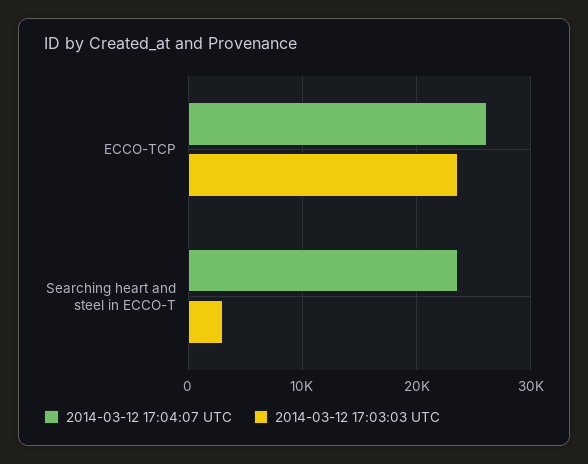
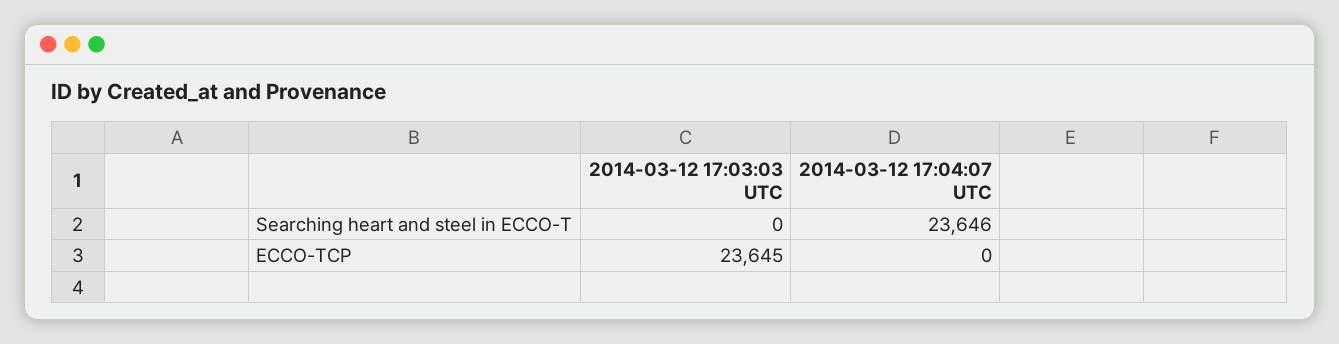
  {
    "2014-03-12 17:04:07 UTC": {
-     "ECCO-TCP": 26000,
+     "ECCO-TCP": 0,
      "Searching heart and steel in ECCO-T": 23646
    },
    "2014-03-12 17:03:03 UTC": {
      "ECCO-TCP": 23645,
-     "Searching heart and steel in ECCO-T": 3000
+     "Searching heart and steel in ECCO-T": 0
    }
  }

